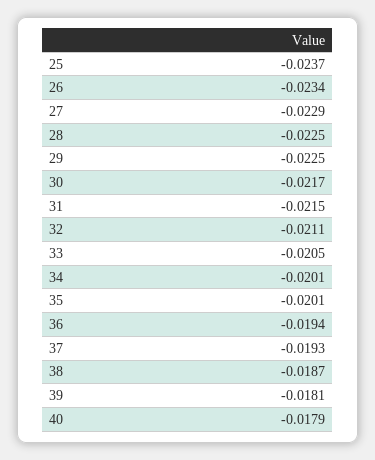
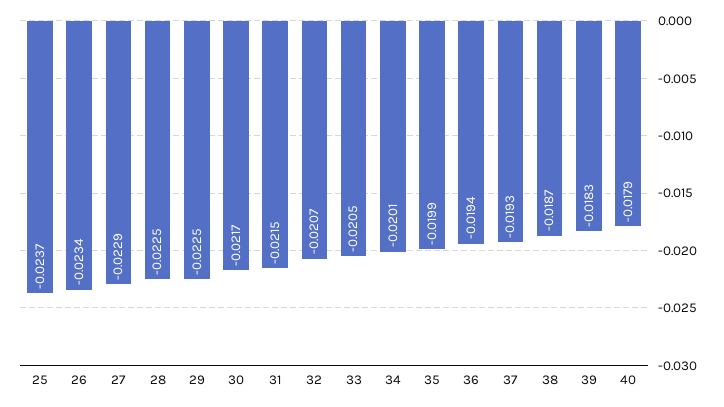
  {
    "25": -0.0237,
    "26": -0.0234,
    "27": -0.0229,
    "28": -0.0225,
    "29": -0.0225,
    "30": -0.0217,
    "31": -0.0215,
-   "32": -0.0211,
+   "32": -0.0207,
    "33": -0.0205,
    "34": -0.0201,
-   "35": -0.0201,
+   "35": -0.0199,
    "36": -0.0194,
    "37": -0.0193,
    "38": -0.0187,
-   "39": -0.0181,
+   "39": -0.0183,
    "40": -0.0179
  }

